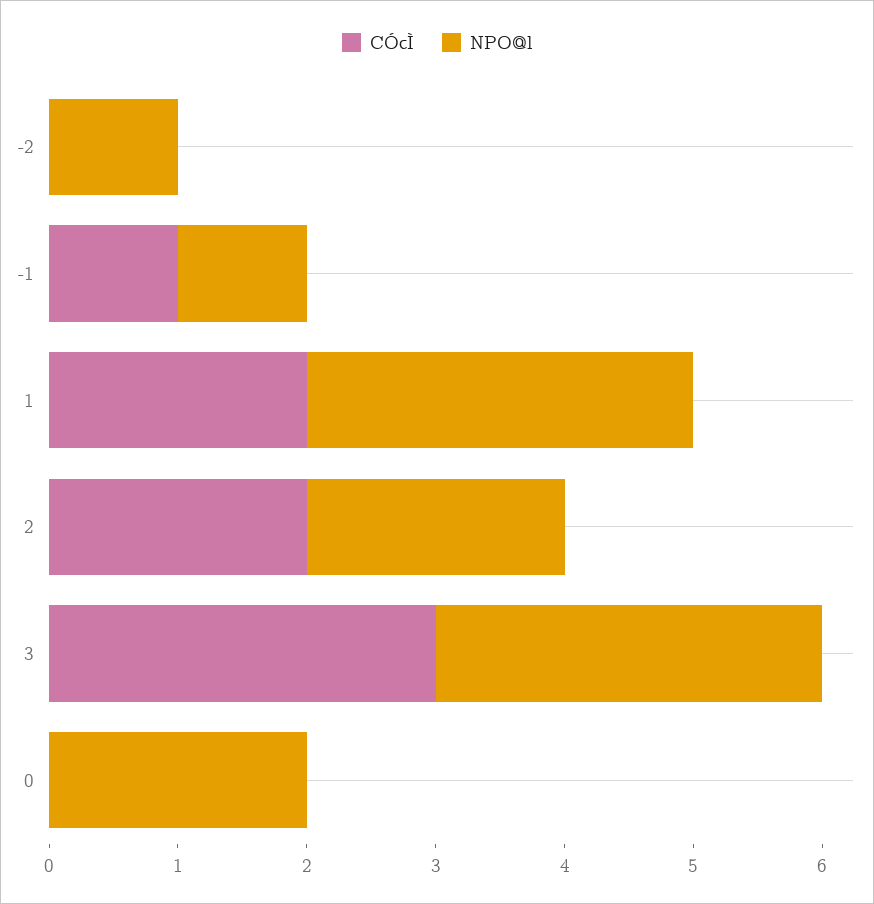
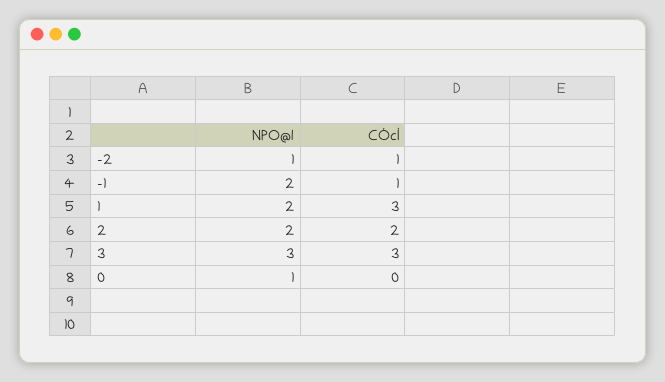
  {
    "CÓcÌ": {
-     "-2": 0,
+     "-2": 1,
      "-1": 1,
-     "1": 2,
+     "1": 3,
      "2": 2,
      "3": 3,
      "0": 0
    },
    "NPO@l": {
      "-2": 1,
-     "-1": 1,
+     "-1": 2,
-     "1": 3,
+     "1": 2,
      "2": 2,
      "3": 3,
-     "0": 2
+     "0": 1
    }
  }

